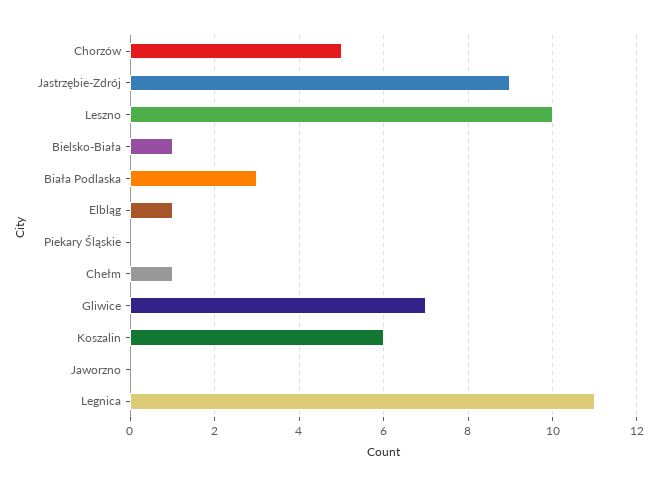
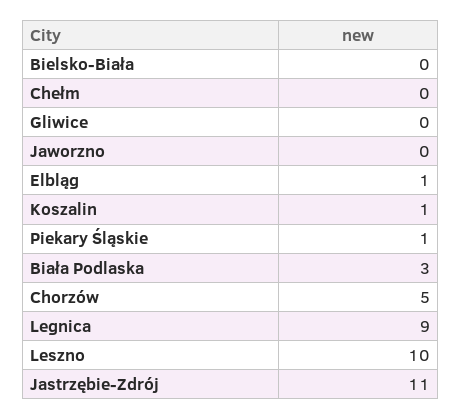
  {
    "Chorzów": 5,
-   "Jastrzębie-Zdrój": 9,
+   "Jastrzębie-Zdrój": 11,
    "Leszno": 10,
-   "Bielsko-Biała": 1,
+   "Bielsko-Biała": 0,
    "Biała Podlaska": 3,
    "Elbląg": 1,
-   "Piekary Śląskie": 0,
+   "Piekary Śląskie": 1,
-   "Chełm": 1,
+   "Chełm": 0,
-   "Gliwice": 7,
+   "Gliwice": 0,
-   "Koszalin": 6,
+   "Koszalin": 1,
    "Jaworzno": 0,
-   "Legnica": 11
+   "Legnica": 9
  }

